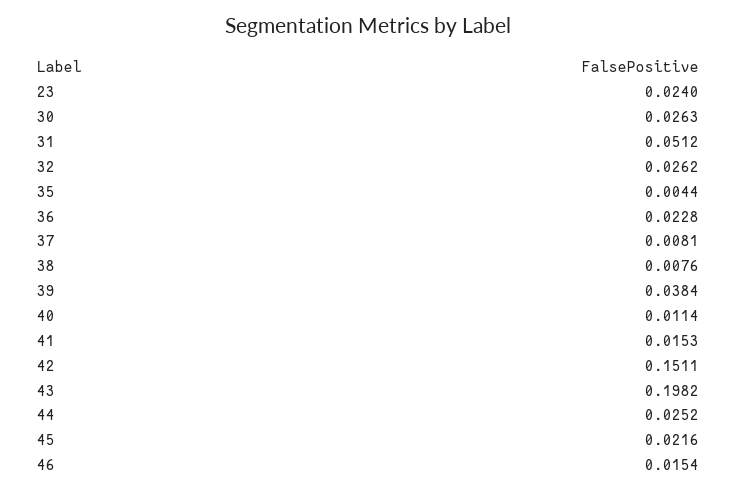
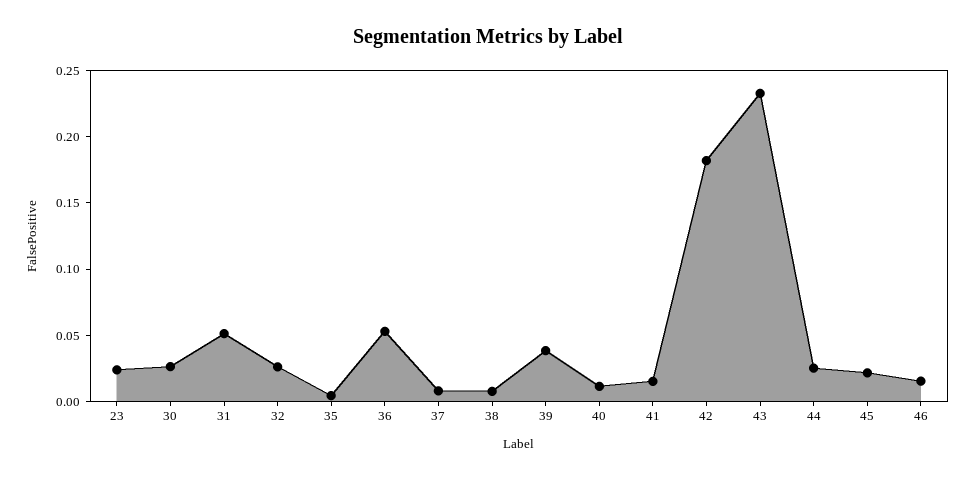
  {
    "23": 0.024,
    "30": 0.0263,
    "31": 0.0512,
    "32": 0.0262,
    "35": 0.0044,
-   "36": 0.0228,
+   "36": 0.05,
    "37": 0.0081,
    "38": 0.0076,
    "39": 0.0384,
    "40": 0.0114,
    "41": 0.0153,
-   "42": 0.1511,
+   "42": 0.18,
-   "43": 0.1982,
+   "43": 0.23,
    "44": 0.0252,
    "45": 0.0216,
    "46": 0.0154
  }

